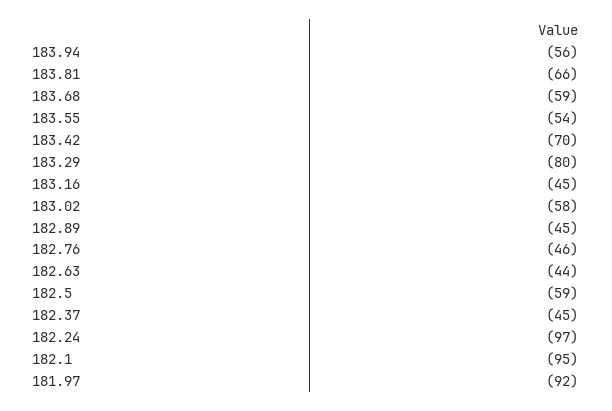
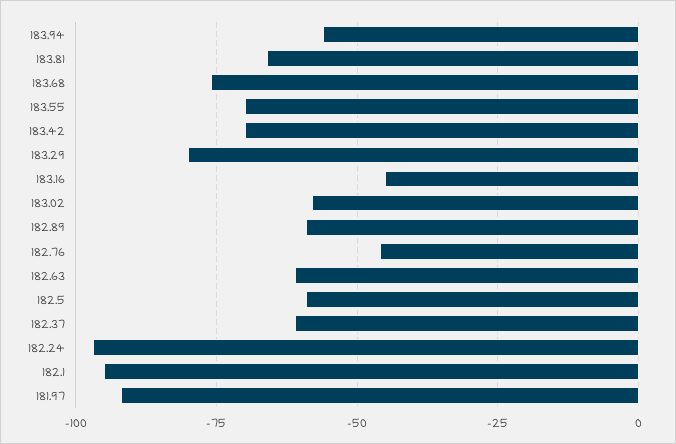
  {
    "183.94": -56,
    "183.81": -66,
-   "183.68": -59,
+   "183.68": -75,
-   "183.55": -54,
+   "183.55": -70,
    "183.42": -70,
    "183.29": -80,
    "183.16": -45,
    "183.02": -58,
-   "182.89": -45,
+   "182.89": -60,
    "182.76": -46,
-   "182.63": -44,
+   "182.63": -60,
    "182.5": -59,
-   "182.37": -45,
+   "182.37": -60,
    "182.24": -97,
    "182.1": -95,
    "181.97": -92
  }

